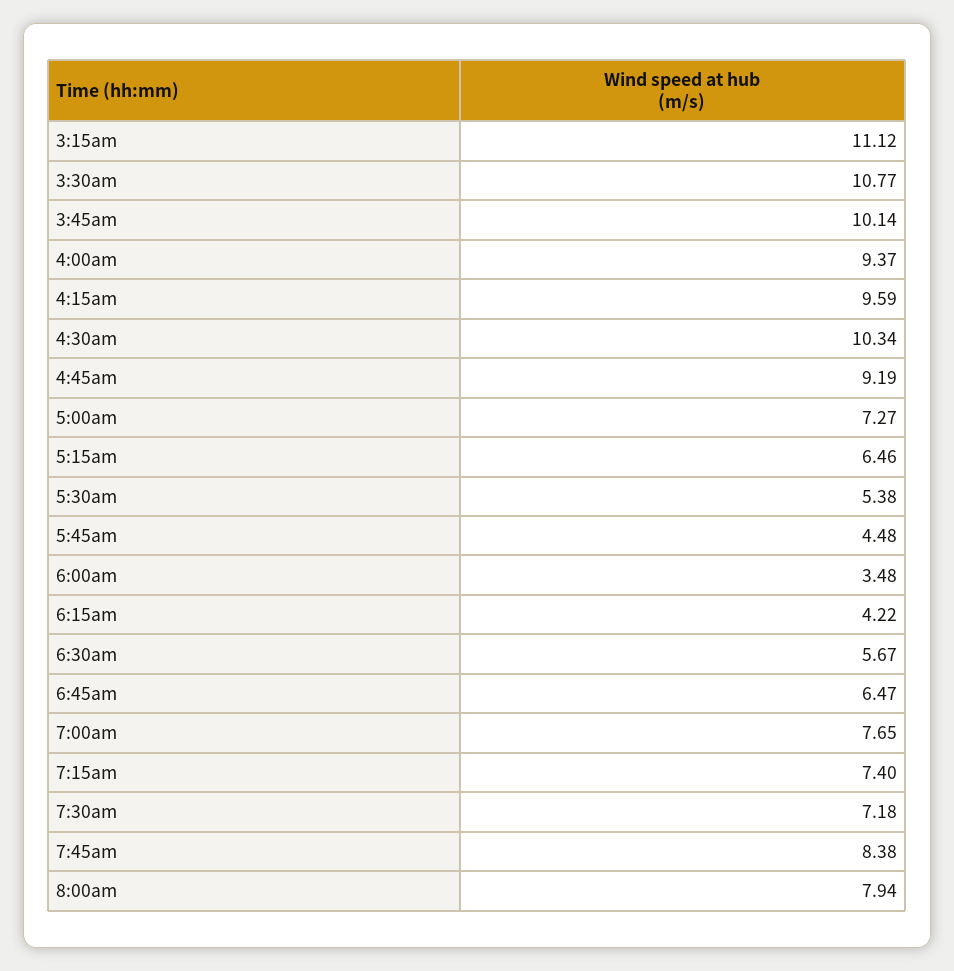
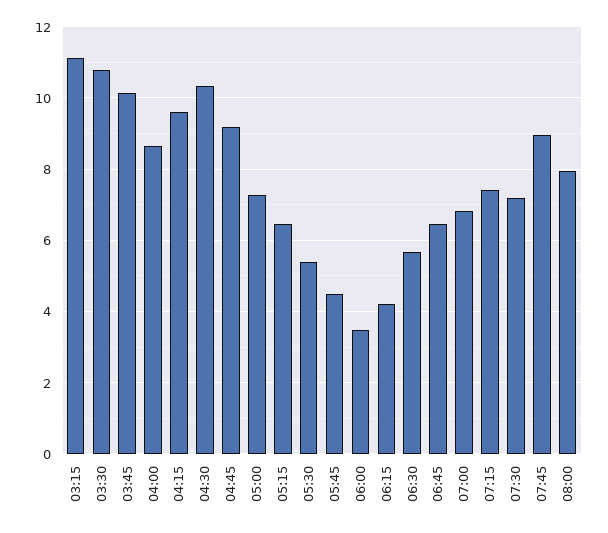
  {
    "3:15am": 11.12,
    "3:30am": 10.77,
    "3:45am": 10.14,
-   "4:00am": 9.37,
+   "4:00am": 8.6,
    "4:15am": 9.59,
    "4:30am": 10.34,
    "4:45am": 9.19,
    "5:00am": 7.27,
    "5:15am": 6.46,
    "5:30am": 5.38,
    "5:45am": 4.48,
    "6:00am": 3.48,
    "6:15am": 4.22,
    "6:30am": 5.67,
    "6:45am": 6.47,
-   "7:00am": 7.65,
+   "7:00am": 6.8,
    "7:15am": 7.4,
    "7:30am": 7.18,
-   "7:45am": 8.38,
+   "7:45am": 9,
    "8:00am": 7.94
  }

